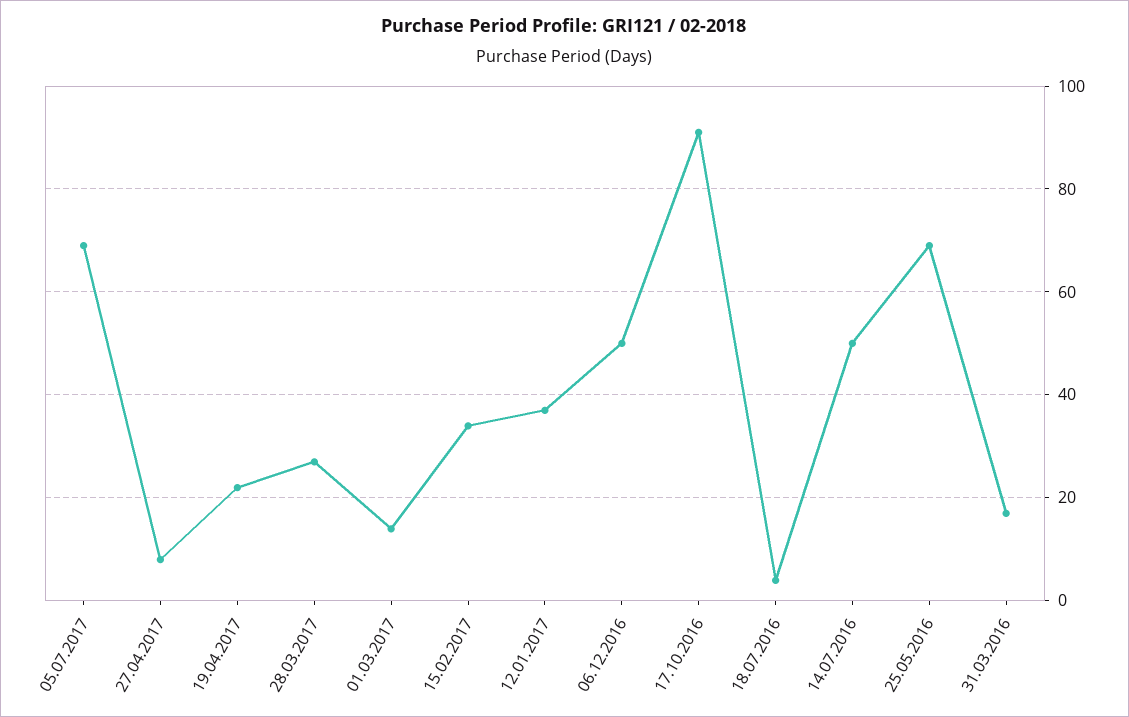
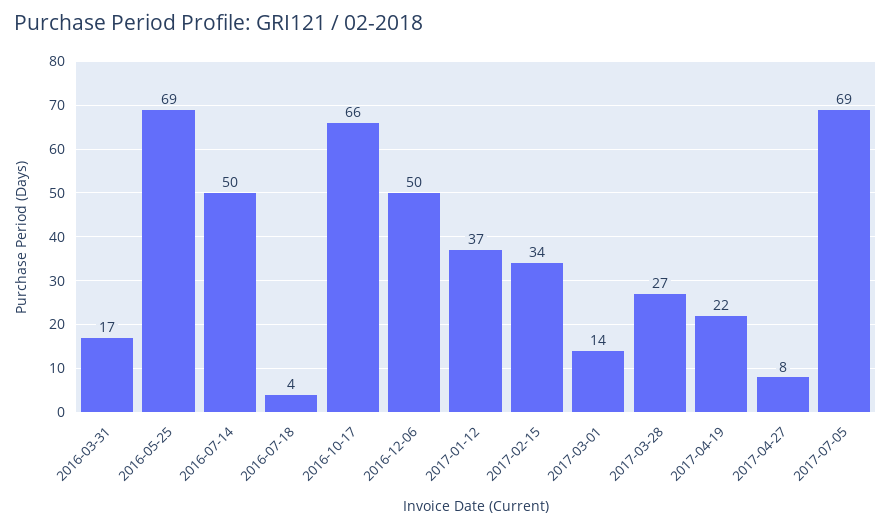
  {
    "05.07.2017": 69,
    "27.04.2017": 8,
    "19.04.2017": 22,
    "28.03.2017": 27,
    "01.03.2017": 14,
    "15.02.2017": 34,
    "12.01.2017": 37,
    "06.12.2016": 50,
-   "17.10.2016": 90,
+   "17.10.2016": 66,
    "18.07.2016": 4,
    "14.07.2016": 50,
    "25.05.2016": 69,
    "31.03.2016": 17
  }

